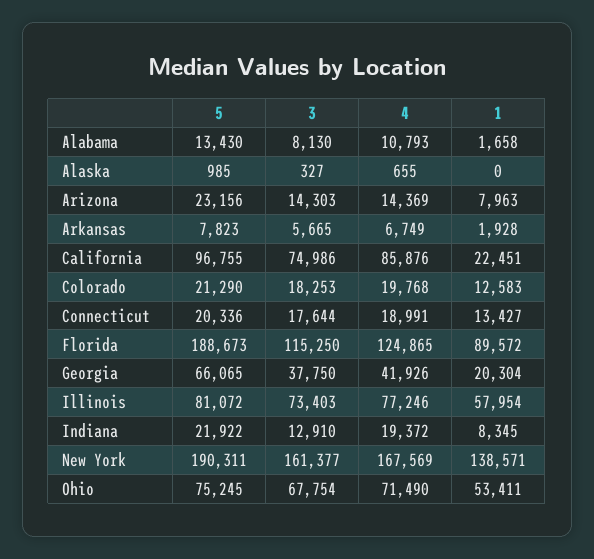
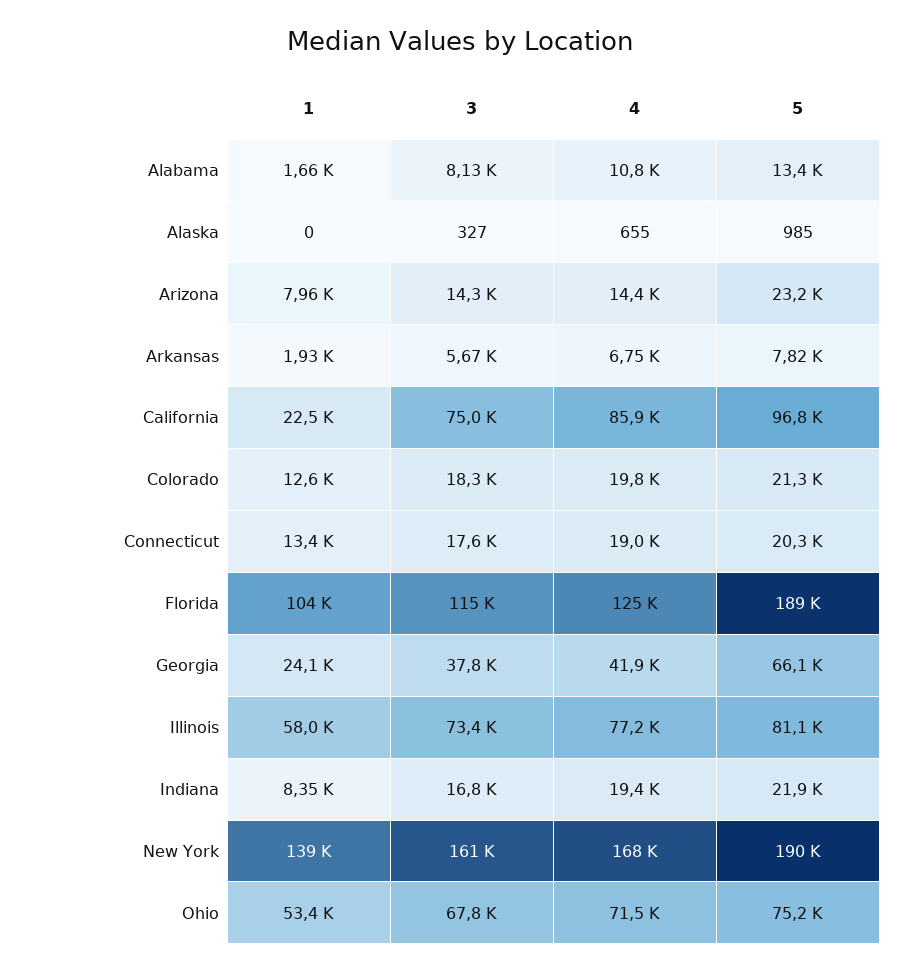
  {
    "5": {
      "Alabama": 13430,
      "Alaska": 985,
      "Arizona": 23156,
      "Arkansas": 7823,
      "California": 96755,
      "Colorado": 21290,
      "Connecticut": 20336,
      "Florida": 188673,
      "Georgia": 66065,
      "Illinois": 81072,
      "Indiana": 21922,
      "New York": 190311,
      "Ohio": 75245
    },
    "3": {
      "Alabama": 8130,
      "Alaska": 327,
      "Arizona": 14303,
      "Arkansas": 5665,
      "California": 74986,
      "Colorado": 18253,
      "Connecticut": 17644,
      "Florida": 115250,
      "Georgia": 37750,
      "Illinois": 73403,
-     "Indiana": 12910,
+     "Indiana": 16800,
      "New York": 161377,
      "Ohio": 67754
    },
    "4": {
      "Alabama": 10793,
      "Alaska": 655,
      "Arizona": 14369,
      "Arkansas": 6749,
      "California": 85876,
      "Colorado": 19768,
      "Connecticut": 18991,
      "Florida": 124865,
      "Georgia": 41926,
      "Illinois": 77246,
      "Indiana": 19372,
      "New York": 167569,
      "Ohio": 71490
    },
    "1": {
      "Alabama": 1658,
      "Alaska": 0,
      "Arizona": 7963,
      "Arkansas": 1928,
      "California": 22451,
      "Colorado": 12583,
      "Connecticut": 13427,
-     "Florida": 89572,
+     "Florida": 104000,
-     "Georgia": 20304,
+     "Georgia": 24100,
      "Illinois": 57954,
      "Indiana": 8345,
      "New York": 138571,
      "Ohio": 53411
    }
  }

